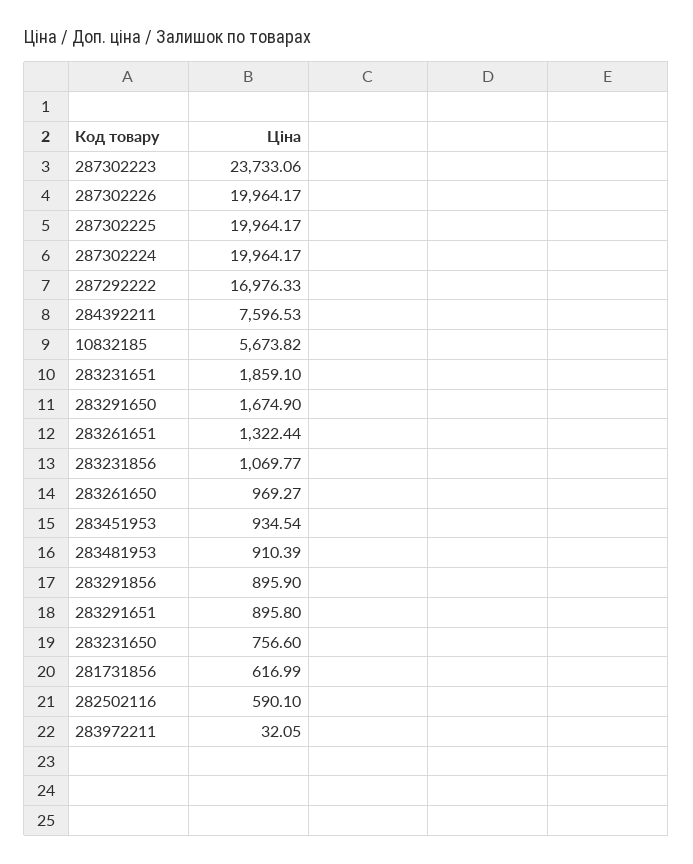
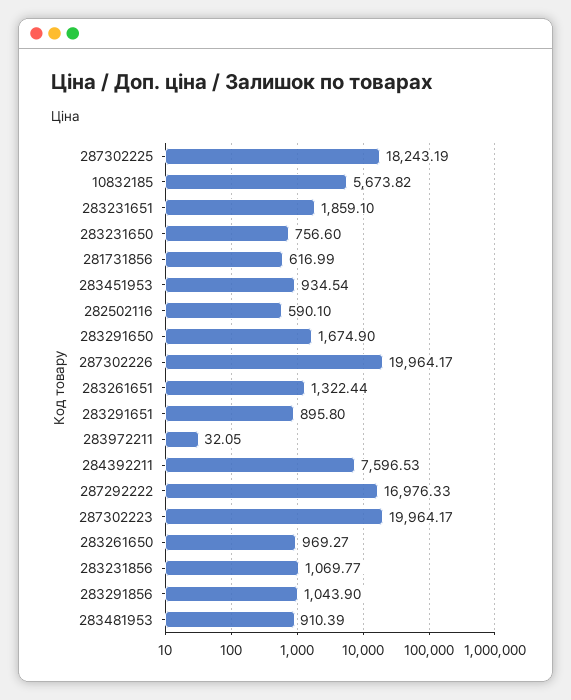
  {
-   "287302223": 23733.06,
+   "287302223": 19964.17,
    "287302226": 19964.17,
-   "287302225": 19964.17,
+   "287302225": 18243.19,
-   "287302224": 19964.17,
    "287292222": 16976.33,
    "284392211": 7596.53,
    "10832185": 5673.82,
    "283231651": 1859.1,
    "283291650": 1674.9,
    "283261651": 1322.44,
    "283231856": 1069.77,
    "283261650": 969.27,
    "283451953": 934.54,
    "283481953": 910.39,
-   "283291856": 895.9,
+   "283291856": 1043.9,
    "283291651": 895.8,
    "283231650": 756.6,
    "281731856": 616.99,
    "282502116": 590.1,
    "283972211": 32.05
  }

